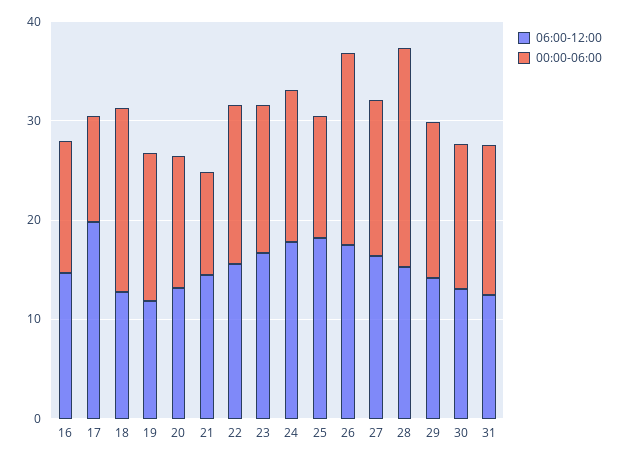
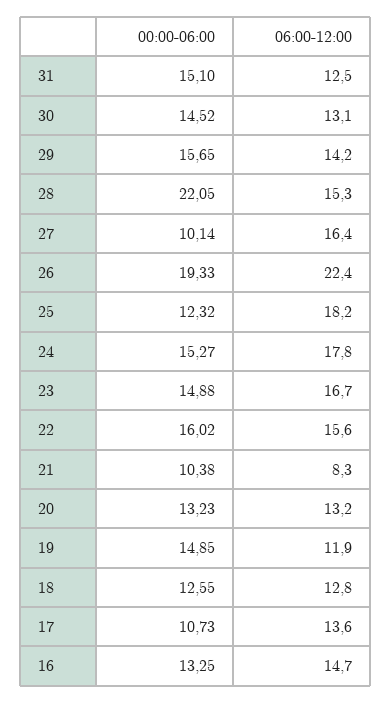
  {
    "06:00-12:00": {
      "16": 14.7,
-     "17": 20,
+     "17": 13.6,
      "18": 12.8,
      "19": 11.9,
      "20": 13.2,
-     "21": 14,
+     "21": 8.3,
      "22": 15.6,
      "23": 16.7,
      "24": 17.8,
      "25": 18.2,
-     "26": 18,
+     "26": 22.4,
      "27": 16.4,
      "28": 15.3,
      "29": 14.2,
      "30": 13.1,
      "31": 12.5
    },
    "00:00-06:00": {
      "16": 13.25,
      "17": 10.73,
-     "18": 18,
+     "18": 12.55,
      "19": 14.85,
      "20": 13.23,
      "21": 10.38,
      "22": 16.02,
      "23": 14.88,
      "24": 15.27,
      "25": 12.32,
      "26": 19.33,
-     "27": 16,
+     "27": 10.14,
      "28": 22.05,
      "29": 15.65,
      "30": 14.52,
      "31": 15.1
    }
  }

